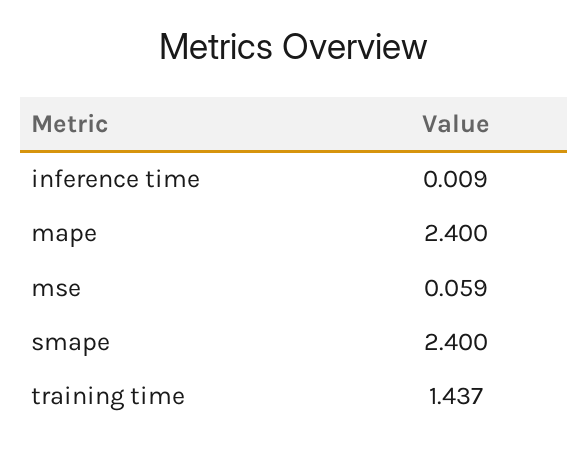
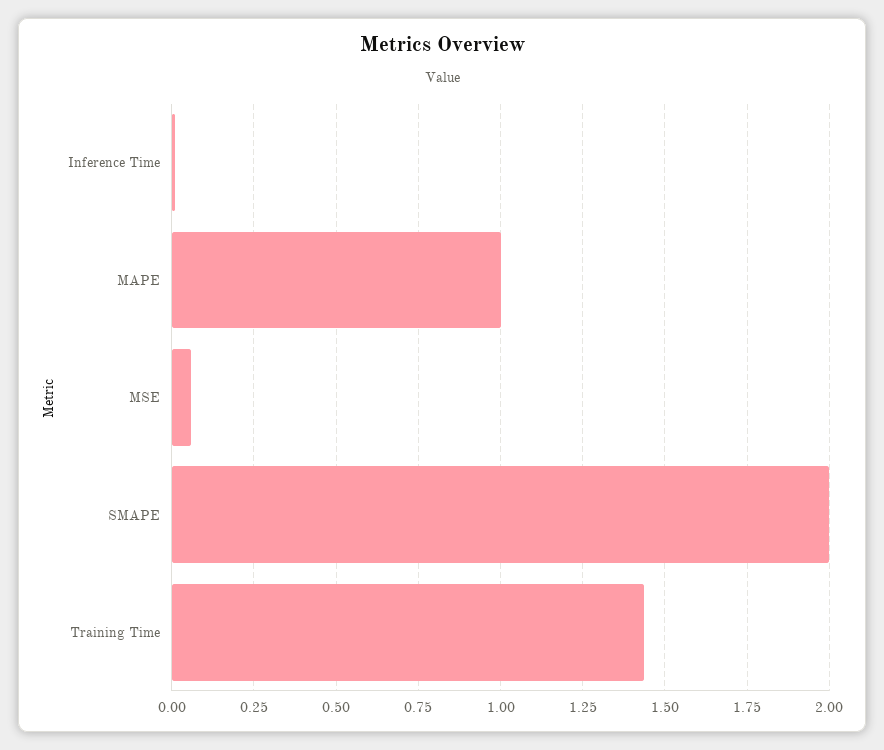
  {
    "inference time": 0.009,
-   "mape": 2.4,
+   "mape": 1,
    "mse": 0.059,
-   "smape": 2.4,
+   "smape": 2,
    "training time": 1.437
  }

